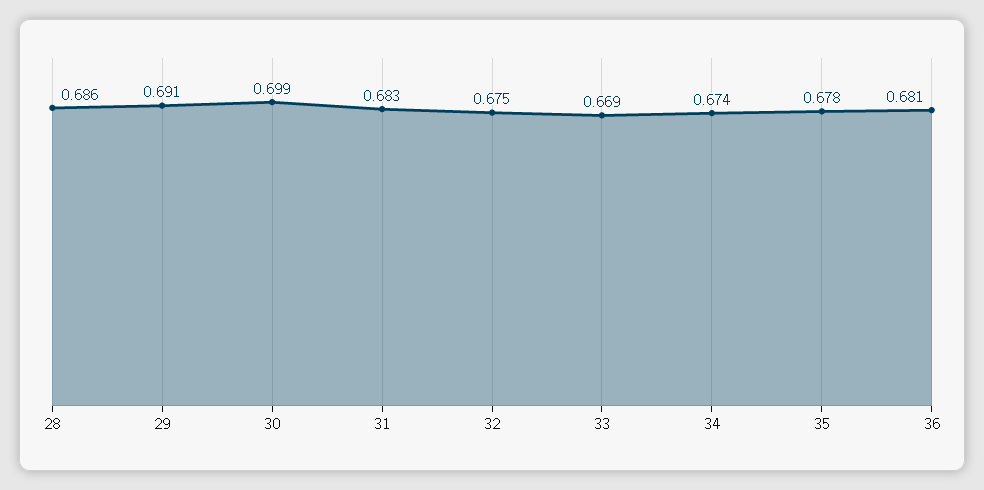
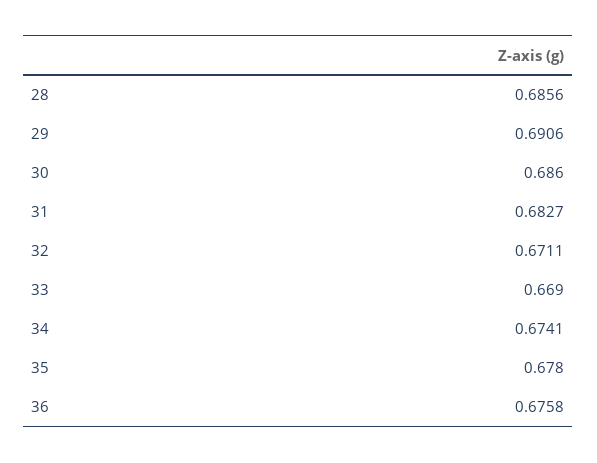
  {
    "28": 0.6856,
    "29": 0.6906,
-   "30": 0.699,
+   "30": 0.686,
    "31": 0.6827,
-   "32": 0.675,
+   "32": 0.6711,
    "33": 0.669,
    "34": 0.6741,
    "35": 0.678,
-   "36": 0.681
+   "36": 0.6758
  }

